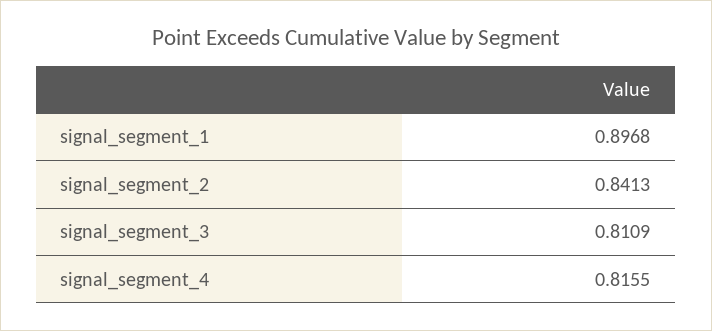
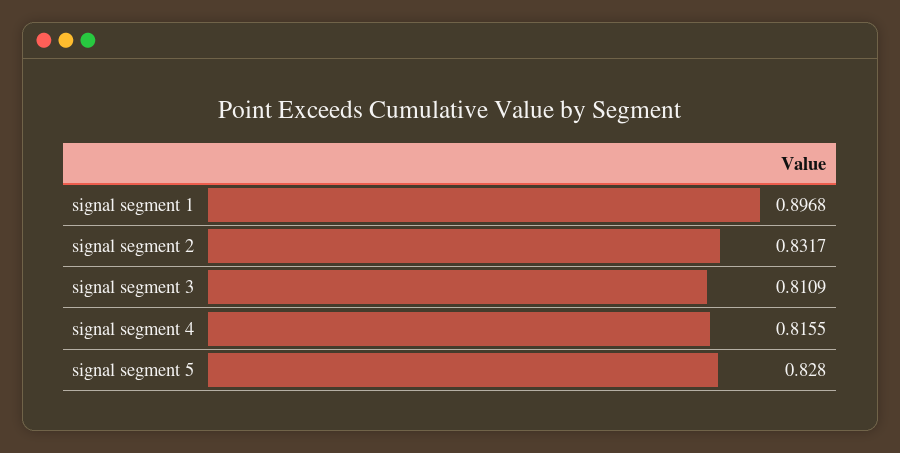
  {
    "signal_segment_1": 0.8968,
-   "signal_segment_2": 0.8413,
+   "signal_segment_2": 0.8317,
    "signal_segment_3": 0.8109,
-   "signal_segment_4": 0.8155
+   "signal_segment_4": 0.8155,
+   "signal segment 5": 0.828
  }

